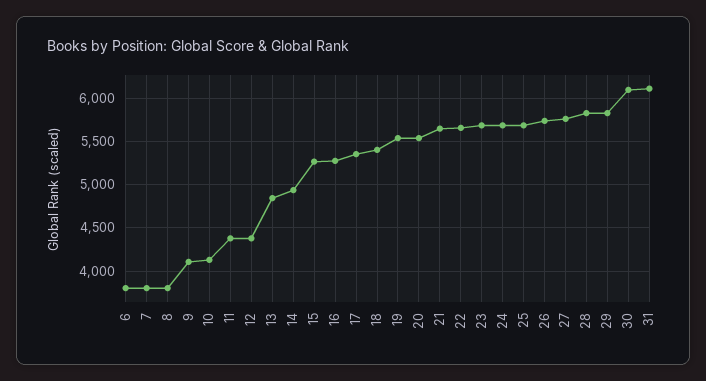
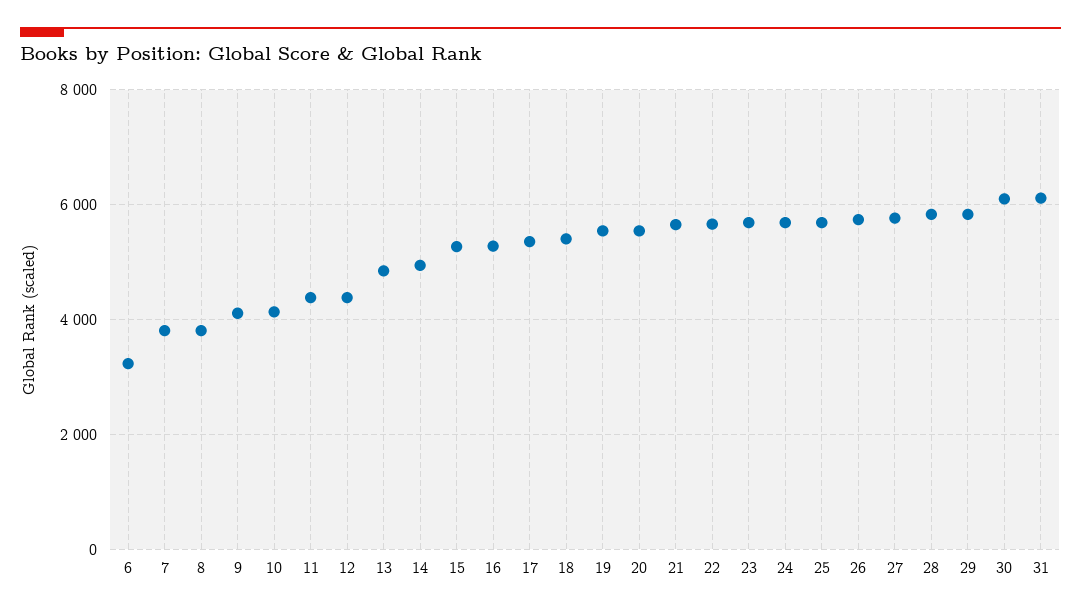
  {
-   "6": 3800,
+   "6": 3200,
    "7": 3800,
    "8": 3800,
    "9": 4100,
    "10": 4100,
    "11": 4400,
    "12": 4400,
    "13": 4800,
    "14": 4900,
    "15": 5300,
    "16": 5300,
    "17": 5400,
    "18": 5400,
    "19": 5500,
    "20": 5500,
    "21": 5700,
    "22": 5700,
    "23": 5700,
    "24": 5700,
    "25": 5700,
    "26": 5700,
    "27": 5800,
    "28": 5800,
    "29": 5800,
    "30": 6100,
    "31": 6100
  }

